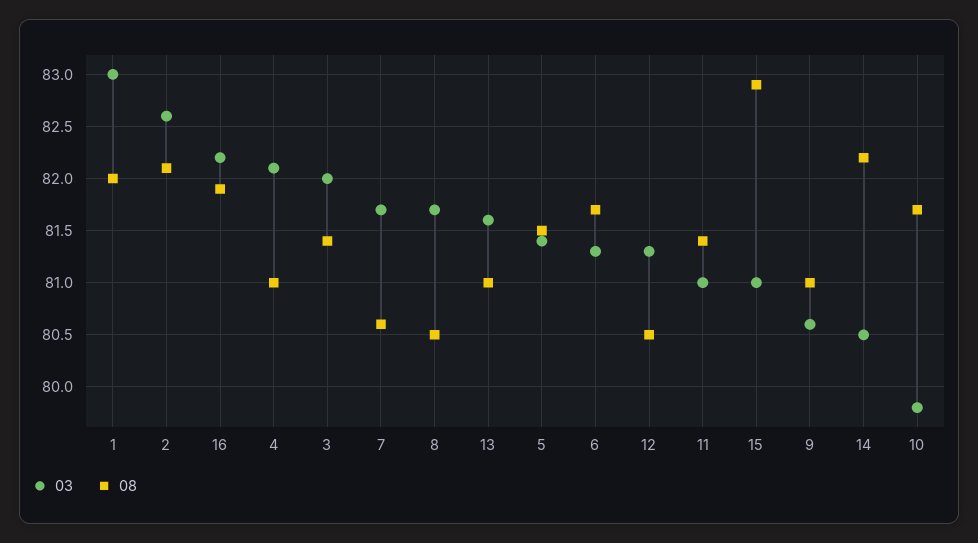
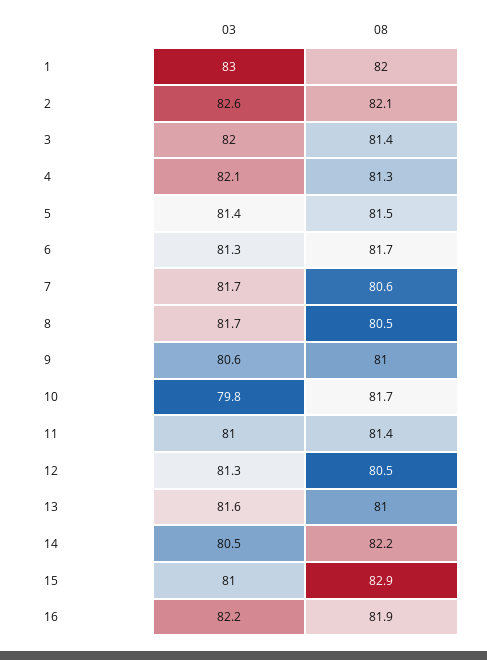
  {
    "03": {
      "1": 83,
      "2": 82.6,
      "16": 82.2,
      "4": 82.1,
      "3": 82,
      "7": 81.7,
      "8": 81.7,
      "13": 81.6,
      "5": 81.4,
      "6": 81.3,
      "12": 81.3,
      "11": 81,
      "15": 81,
      "9": 80.6,
      "14": 80.5,
      "10": 79.8
    },
    "08": {
      "1": 82,
      "2": 82.1,
      "16": 81.9,
-     "4": 81,
+     "4": 81.3,
      "3": 81.4,
      "7": 80.6,
      "8": 80.5,
      "13": 81,
      "5": 81.5,
      "6": 81.7,
      "12": 80.5,
      "11": 81.4,
      "15": 82.9,
      "9": 81,
      "14": 82.2,
      "10": 81.7
    }
  }

